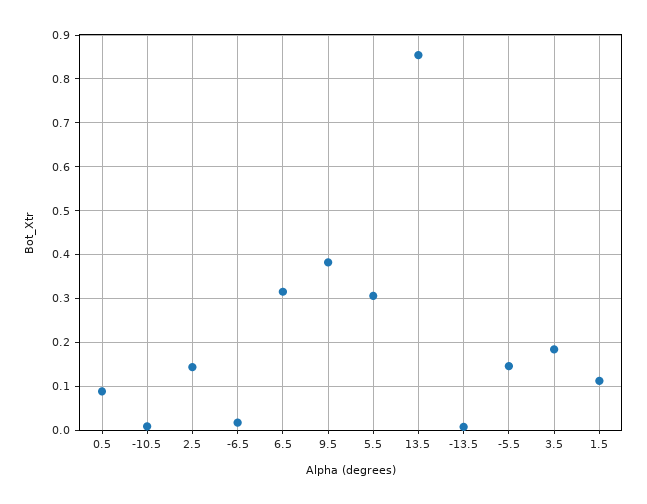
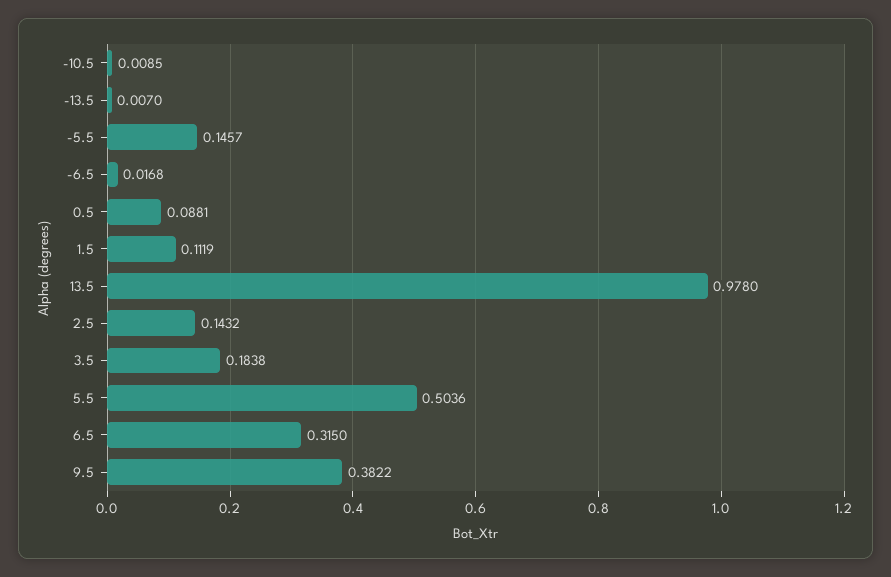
  {
    "0.5": 0.0881,
    "-10.5": 0.0085,
    "2.5": 0.1432,
    "-6.5": 0.0168,
    "6.5": 0.315,
    "9.5": 0.3822,
-   "5.5": 0.3,
+   "5.5": 0.5036,
-   "13.5": 0.86,
+   "13.5": 0.978,
    "-13.5": 0.007,
    "-5.5": 0.1457,
    "3.5": 0.1838,
    "1.5": 0.1119
  }

